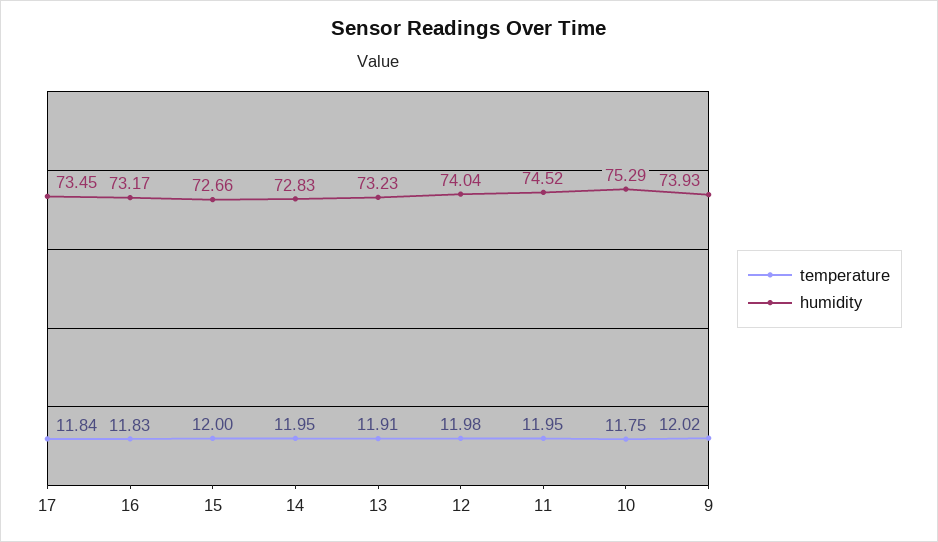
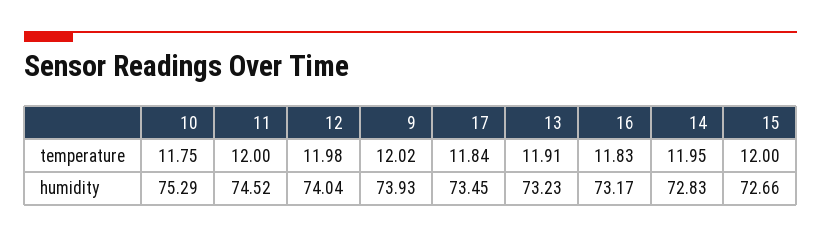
  {
    "temperature": {
      "17": 11.84,
      "16": 11.83,
      "15": 12,
      "14": 11.95,
      "13": 11.91,
      "12": 11.98,
-     "11": 11.95,
+     "11": 12,
      "10": 11.75,
      "9": 12.02
    },
    "humidity": {
      "17": 73.45,
      "16": 73.17,
      "15": 72.66,
      "14": 72.83,
      "13": 73.23,
      "12": 74.04,
      "11": 74.52,
      "10": 75.29,
      "9": 73.93
    }
  }

